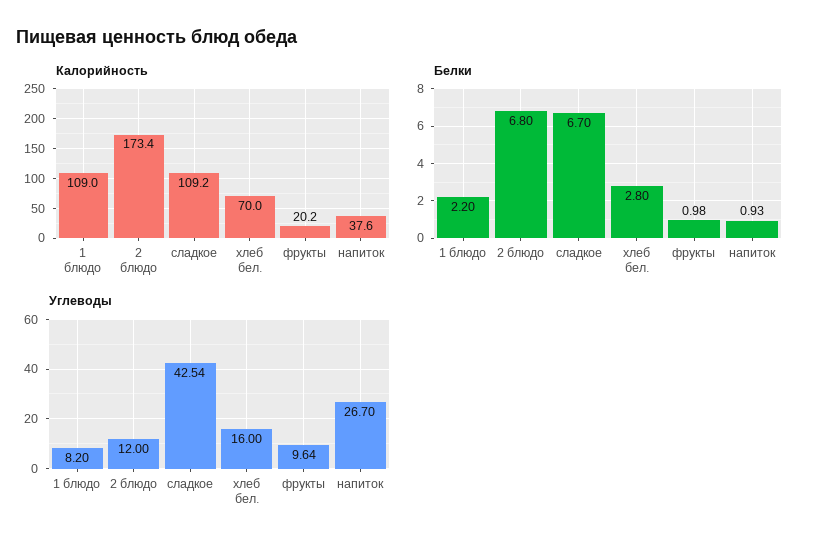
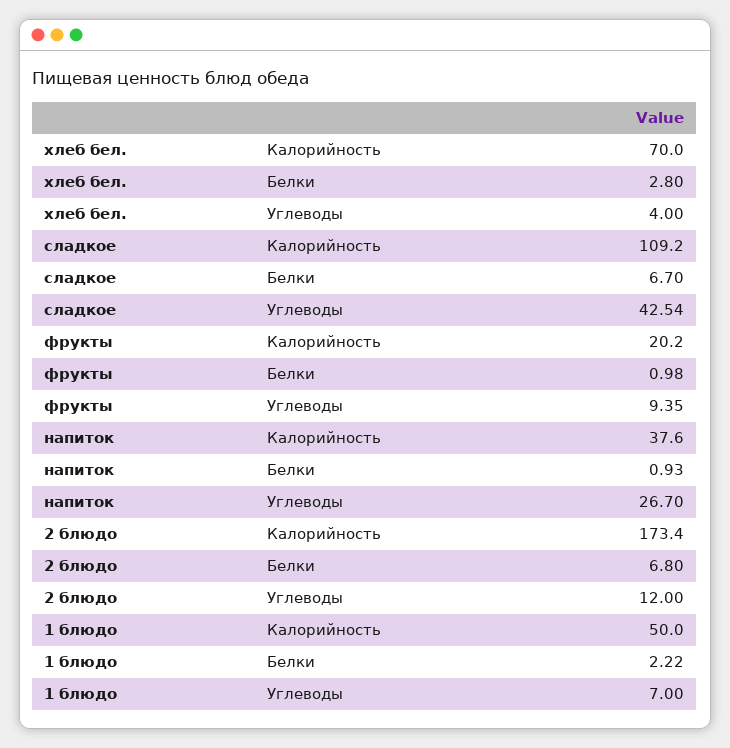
  {
    "Калорийность": {
-     "1 блюдо": 109,
+     "1 блюдо": 50,
      "2 блюдо": 173.4,
      "сладкое": 109.2,
      "хлеб бел.": 70,
      "фрукты": 20.2,
      "напиток": 37.6
    },
    "Белки": {
-     "1 блюдо": 2.2,
+     "1 блюдо": 2.22,
      "2 блюдо": 6.8,
      "сладкое": 6.7,
      "хлеб бел.": 2.8,
      "фрукты": 0.98,
      "напиток": 0.93
    },
    "Углеводы": {
-     "1 блюдо": 8.2,
+     "1 блюдо": 7,
      "2 блюдо": 12,
      "сладкое": 42.54,
-     "хлеб бел.": 16,
+     "хлеб бел.": 4,
-     "фрукты": 9.64,
+     "фрукты": 9.35,
      "напиток": 26.7
    }
  }

